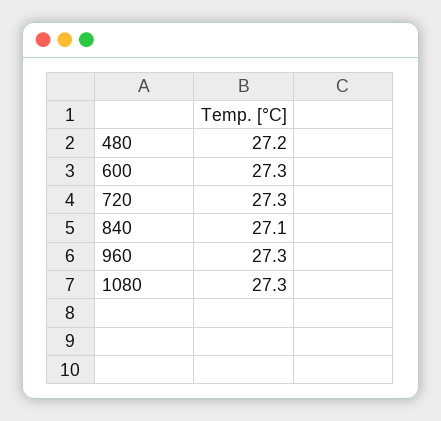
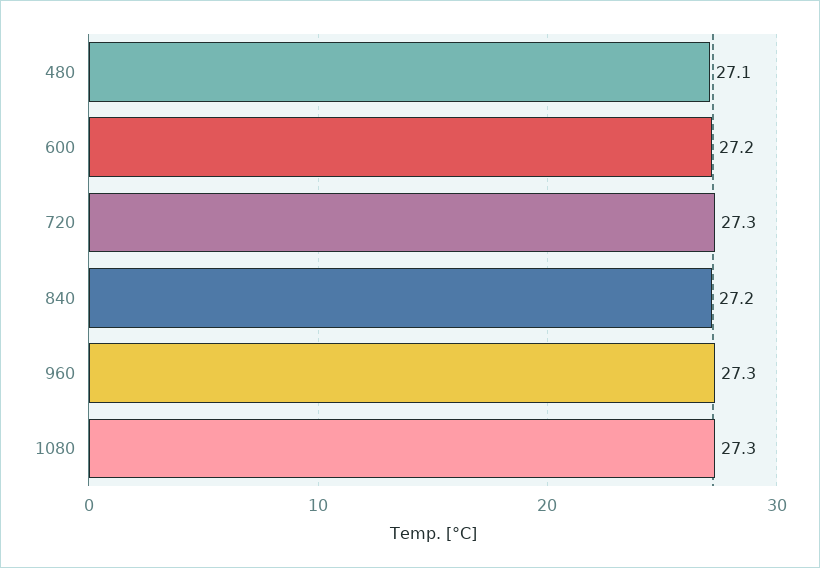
  {
-   "480": 27.2,
+   "480": 27.1,
-   "600": 27.3,
+   "600": 27.2,
    "720": 27.3,
-   "840": 27.1,
+   "840": 27.2,
    "960": 27.3,
    "1080": 27.3
  }

